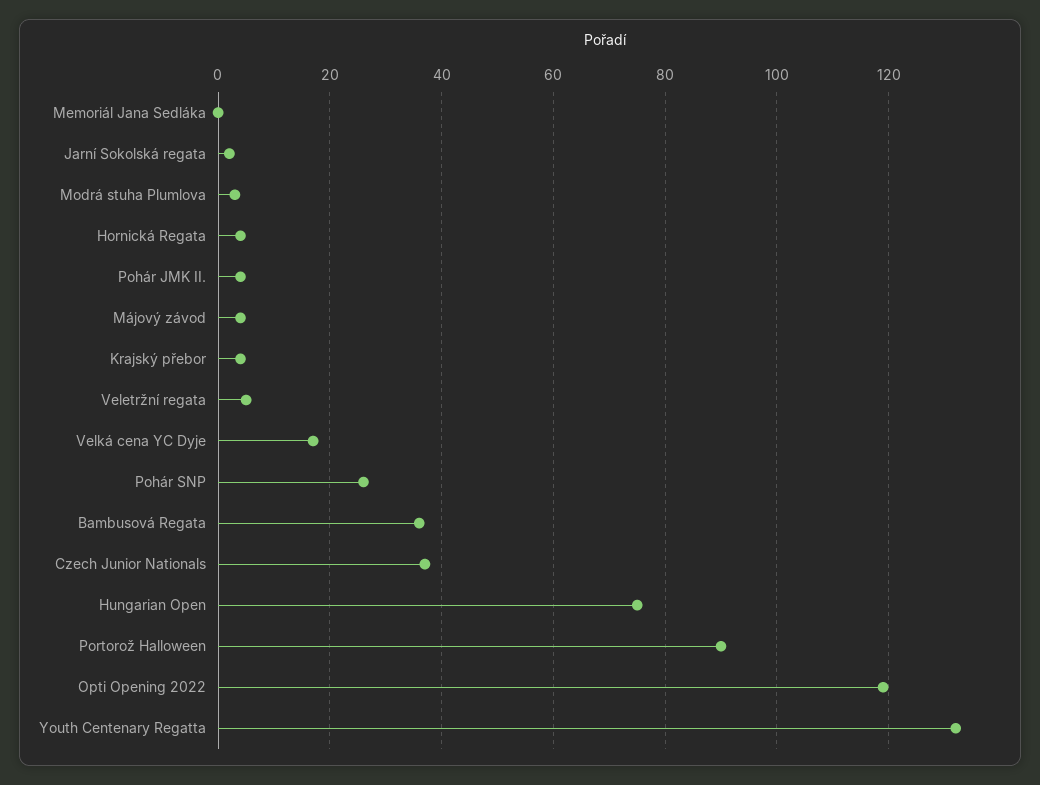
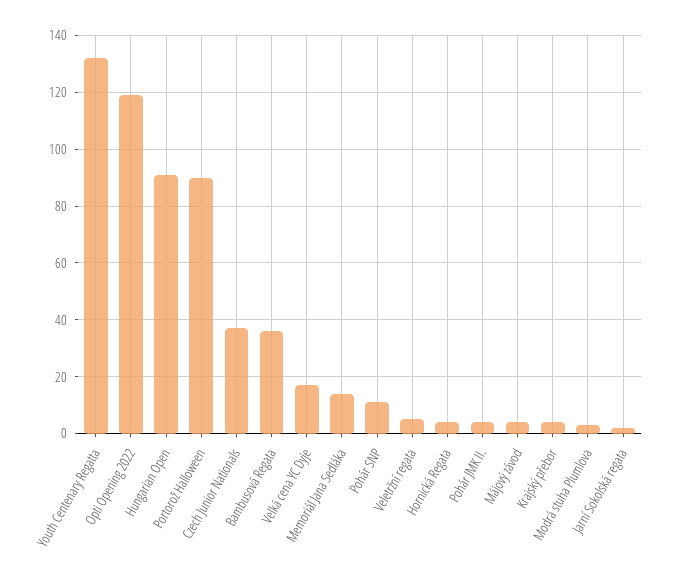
  {
-   "Memoriál Jana Sedláka": 0,
+   "Memoriál Jana Sedláka": 15,
    "Jarní Sokolská regata": 0,
    "Modrá stuha Plumlova": 5,
    "Hornická Regata": 5,
    "Pohár JMK II.": 5,
    "Májový závod": 5,
    "Krajský přebor": 5,
    "Veletržní regata": 5,
    "Velká cena YC Dyje": 15,
-   "Pohár SNP": 25,
+   "Pohár SNP": 10,
    "Bambusová Regata": 35,
    "Czech Junior Nationals": 35,
-   "Hungarian Open": 75,
+   "Hungarian Open": 90,
    "Portorož Halloween": 90,
    "Opti Opening 2022": 120,
    "Youth Centenary Regatta": 130
  }

